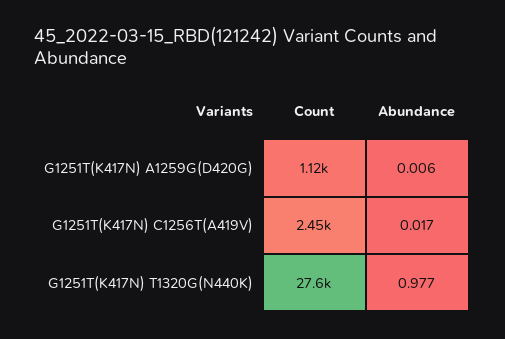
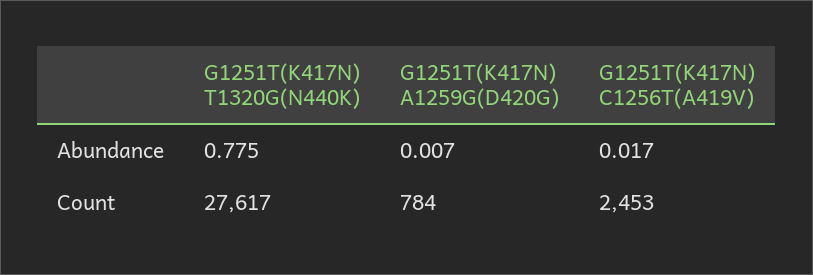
  {
    "Count": {
-     "G1251T(K417N) A1259G(D420G)": 1120,
+     "G1251T(K417N) A1259G(D420G)": 784,
      "G1251T(K417N) C1256T(A419V)": 2453,
      "G1251T(K417N) T1320G(N440K)": 27617
    },
    "Abundance": {
-     "G1251T(K417N) A1259G(D420G)": 0.006,
+     "G1251T(K417N) A1259G(D420G)": 0.007,
      "G1251T(K417N) C1256T(A419V)": 0.017,
-     "G1251T(K417N) T1320G(N440K)": 0.977
+     "G1251T(K417N) T1320G(N440K)": 0.775
    }
  }

